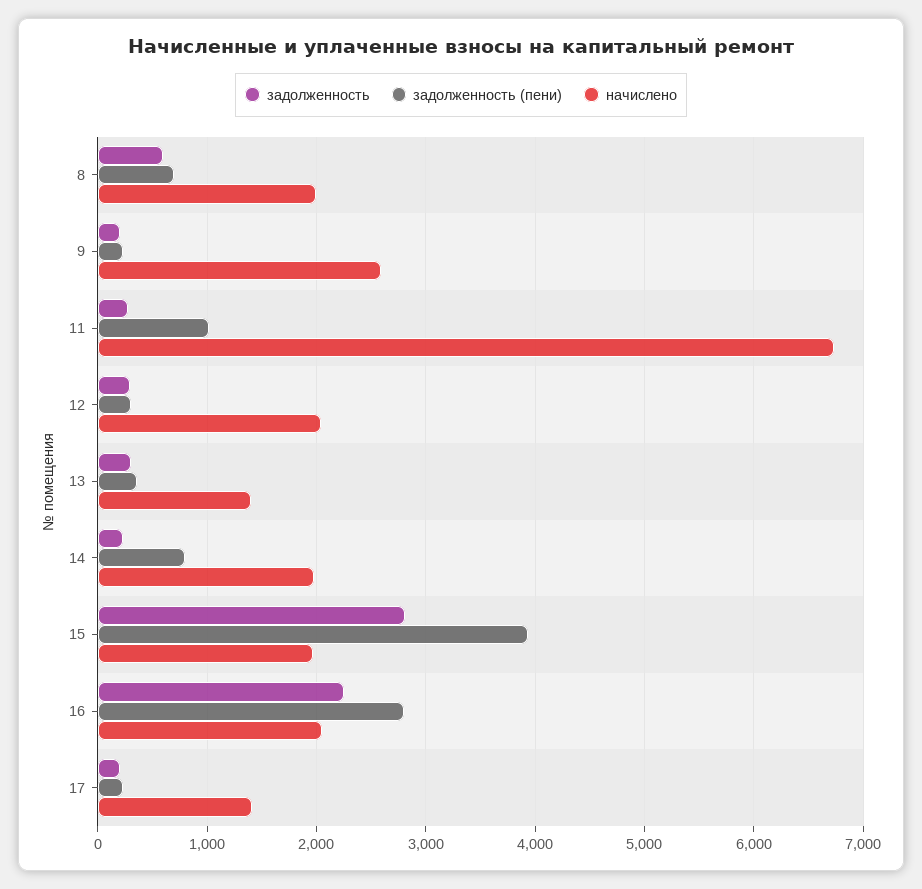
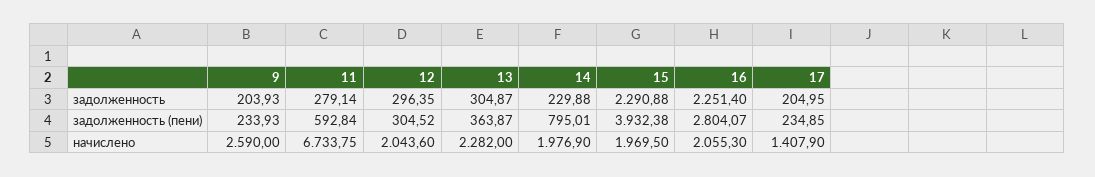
  {
    "задолженность": {
-     "8": 600,
      "9": 203.93,
      "11": 279.14,
      "12": 296.35,
      "13": 304.87,
      "14": 229.88,
-     "15": 2800,
+     "15": 2290.88,
      "16": 2251.4,
      "17": 204.95
    },
    "задолженность (пени)": {
-     "8": 700,
      "9": 233.93,
-     "11": 1000,
+     "11": 592.84,
      "12": 304.52,
      "13": 363.87,
      "14": 795.01,
      "15": 3932.38,
      "16": 2804.07,
      "17": 234.85
    },
    "начислено": {
-     "8": 2000,
      "9": 2590,
      "11": 6733.75,
      "12": 2043.6,
-     "13": 1400,
+     "13": 2282,
      "14": 1976.9,
      "15": 1969.5,
      "16": 2055.3,
      "17": 1407.9
    }
  }

